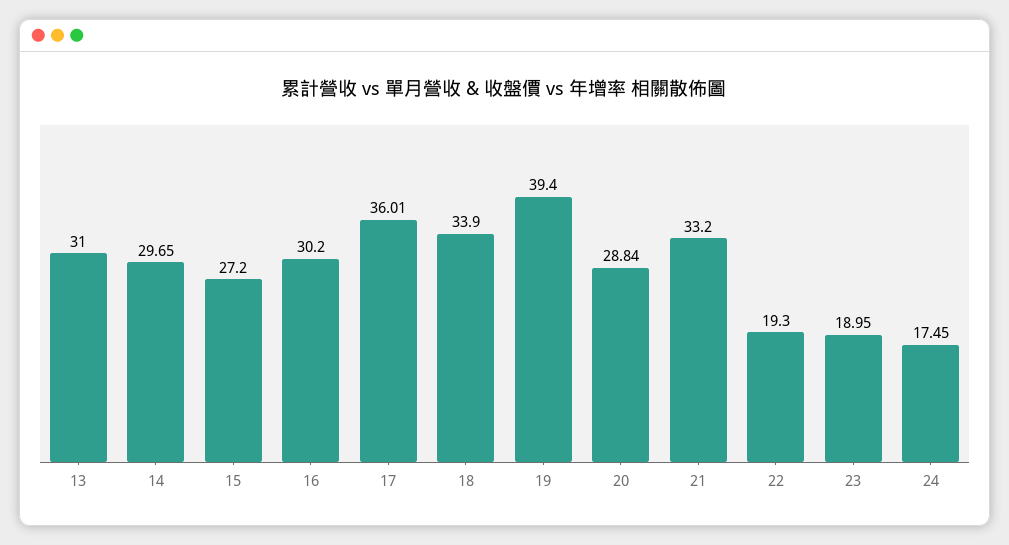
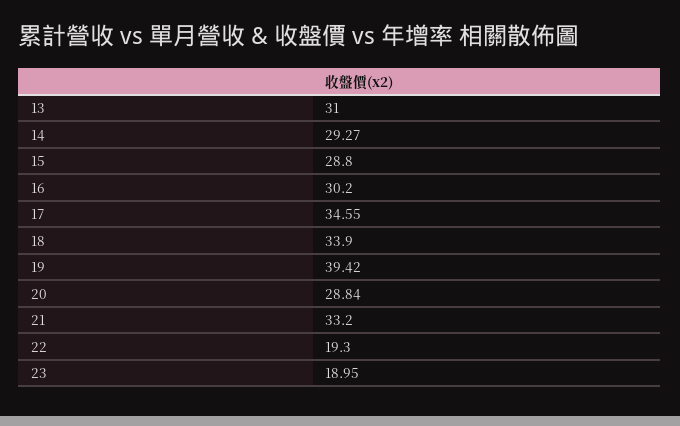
  {
    "13": 31,
-   "14": 29.65,
+   "14": 29.27,
-   "15": 27.2,
+   "15": 28.8,
    "16": 30.2,
-   "17": 36.01,
+   "17": 34.55,
    "18": 33.9,
-   "19": 39.4,
+   "19": 39.42,
    "20": 28.84,
    "21": 33.2,
    "22": 19.3,
-   "23": 18.95,
+   "23": 18.95
-   "24": 17.45
  }

